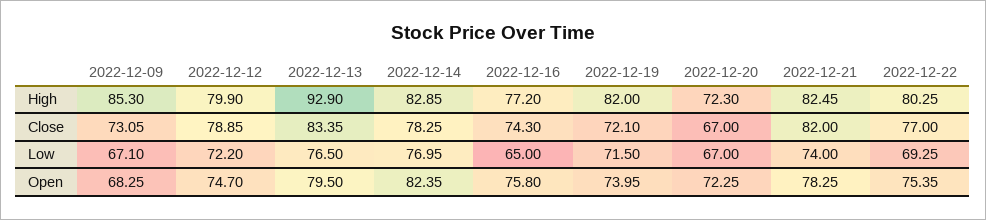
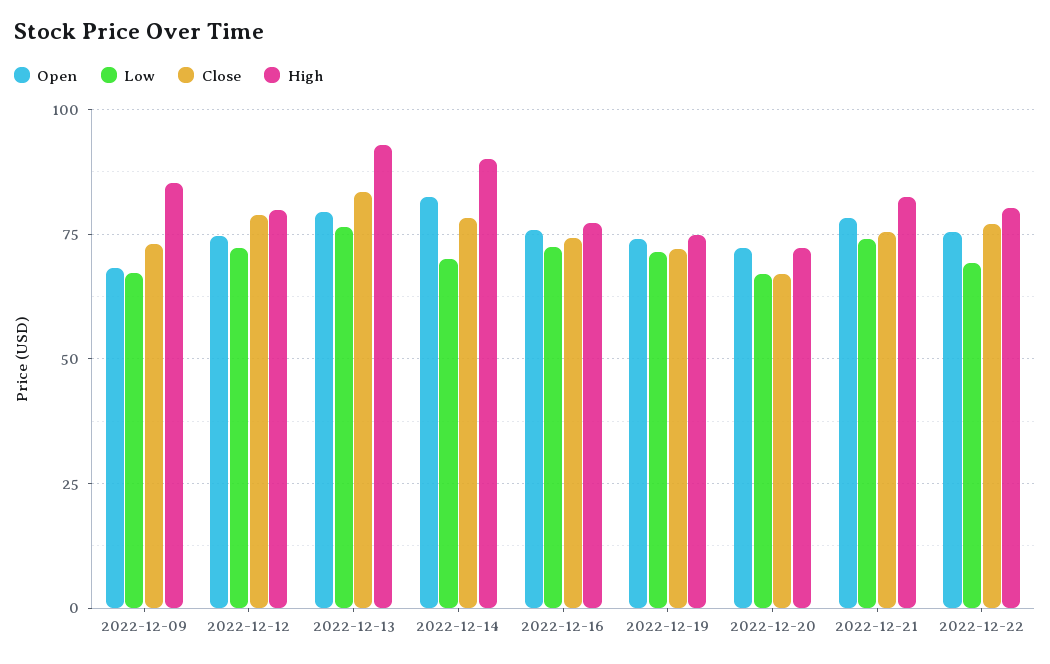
  {
    "High": {
      "2022-12-09": 85.3,
      "2022-12-12": 79.9,
      "2022-12-13": 92.9,
-     "2022-12-14": 82.85,
+     "2022-12-14": 90,
      "2022-12-16": 77.2,
-     "2022-12-19": 82,
+     "2022-12-19": 75,
      "2022-12-20": 72.3,
      "2022-12-21": 82.45,
      "2022-12-22": 80.25
    },
    "Close": {
      "2022-12-09": 73.05,
      "2022-12-12": 78.85,
      "2022-12-13": 83.35,
      "2022-12-14": 78.25,
      "2022-12-16": 74.3,
      "2022-12-19": 72.1,
      "2022-12-20": 67,
-     "2022-12-21": 82,
+     "2022-12-21": 75,
      "2022-12-22": 77
    },
    "Low": {
      "2022-12-09": 67.1,
      "2022-12-12": 72.2,
      "2022-12-13": 76.5,
-     "2022-12-14": 76.95,
+     "2022-12-14": 70,
-     "2022-12-16": 65,
+     "2022-12-16": 72.5,
      "2022-12-19": 71.5,
      "2022-12-20": 67,
      "2022-12-21": 74,
      "2022-12-22": 69.25
    },
    "Open": {
      "2022-12-09": 68.25,
      "2022-12-12": 74.7,
      "2022-12-13": 79.5,
      "2022-12-14": 82.35,
      "2022-12-16": 75.8,
      "2022-12-19": 73.95,
      "2022-12-20": 72.25,
      "2022-12-21": 78.25,
      "2022-12-22": 75.35
    }
  }

